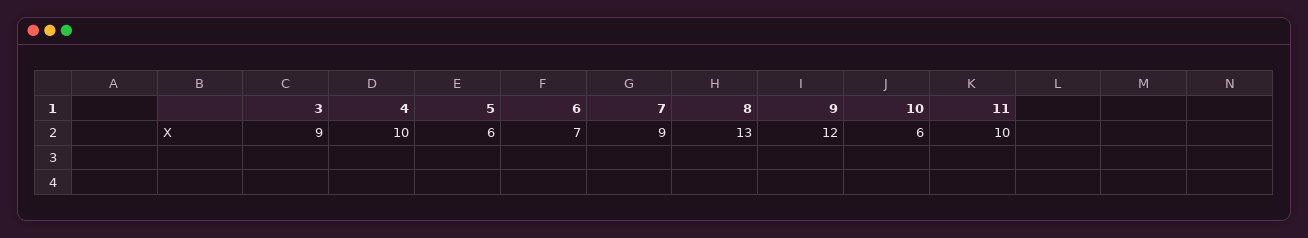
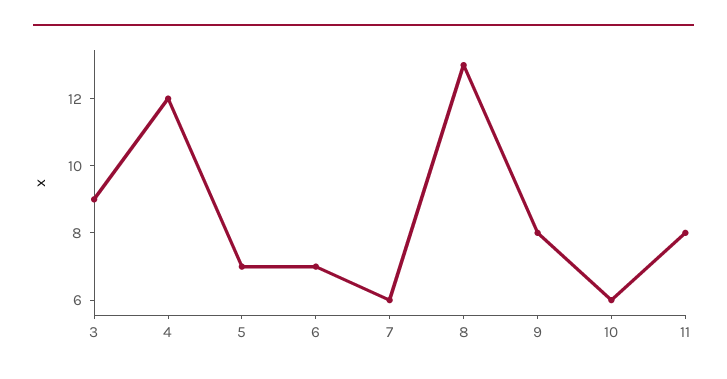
  {
    "3": 9,
-   "4": 10,
+   "4": 12,
-   "5": 6,
+   "5": 7,
    "6": 7,
-   "7": 9,
+   "7": 6,
    "8": 13,
-   "9": 12,
+   "9": 8,
    "10": 6,
-   "11": 10
+   "11": 8
  }

